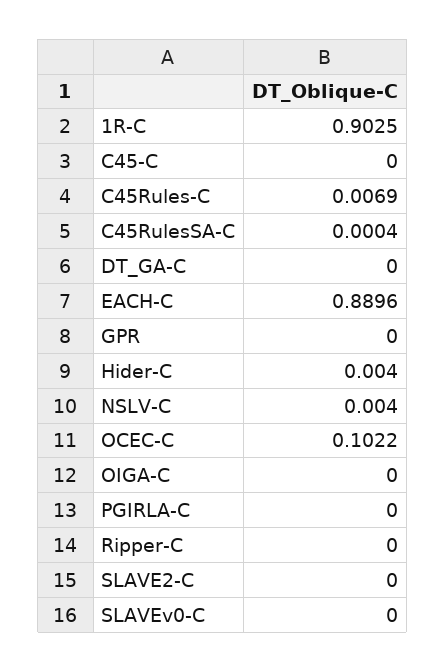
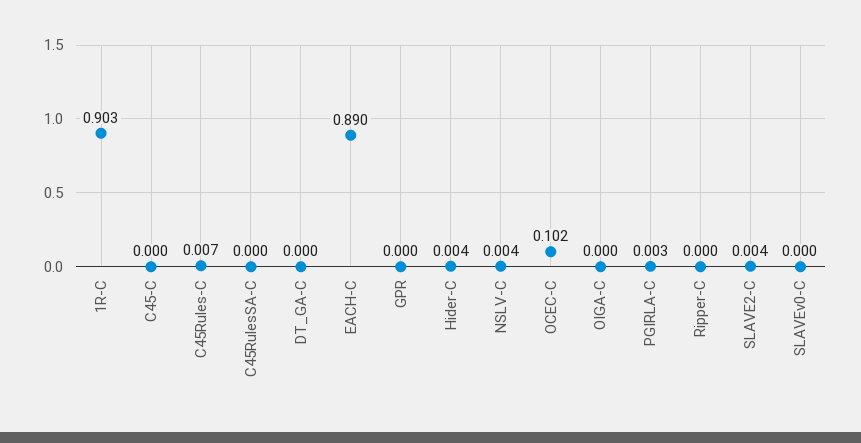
  {
    "1R-C": 0.9025,
    "C45-C": 0,
    "C45Rules-C": 0.0069,
    "C45RulesSA-C": 0.0004,
    "DT_GA-C": 0,
    "EACH-C": 0.8896,
    "GPR": 0,
    "Hider-C": 0.004,
    "NSLV-C": 0.004,
    "OCEC-C": 0.1022,
    "OIGA-C": 0,
-   "PGIRLA-C": 0,
+   "PGIRLA-C": 0.003,
    "Ripper-C": 0,
-   "SLAVE2-C": 0,
+   "SLAVE2-C": 0.004,
    "SLAVEv0-C": 0
  }

